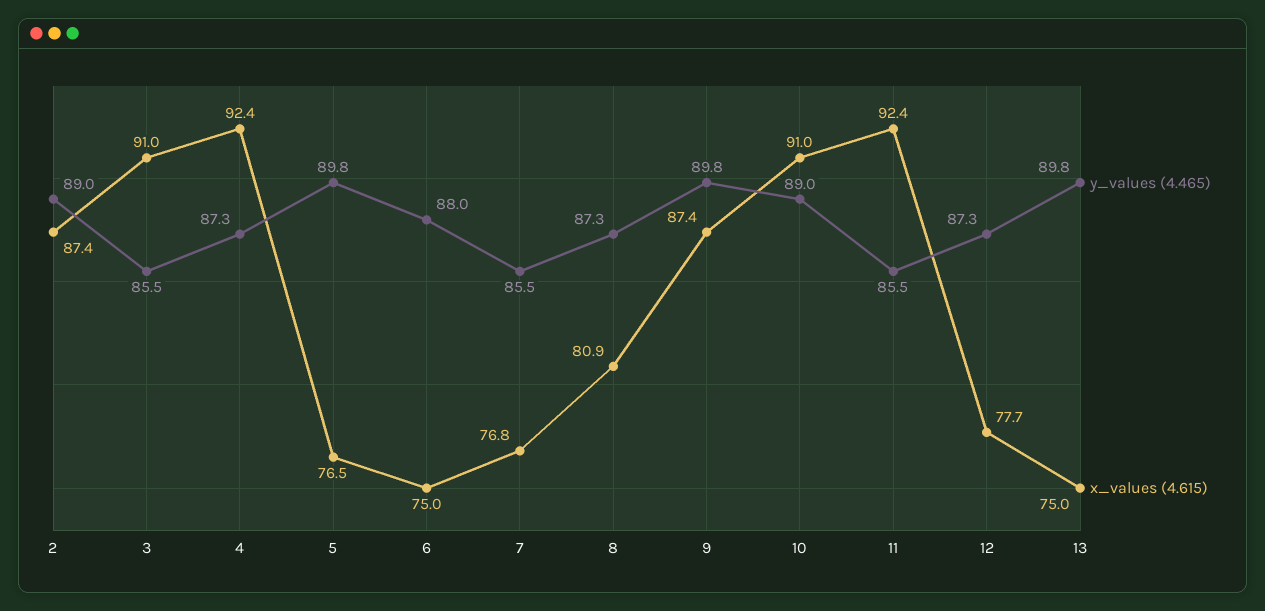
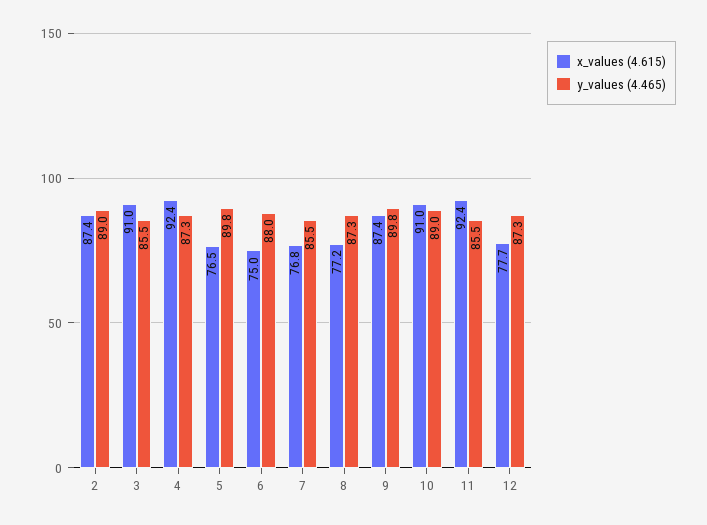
  {
    "y_values (4.465)": {
      "2": 89,
      "3": 85.5,
      "4": 87.3,
      "5": 89.8,
      "6": 88,
      "7": 85.5,
      "8": 87.3,
      "9": 89.8,
      "10": 89,
      "11": 85.5,
-     "12": 87.3,
+     "12": 87.3
-     "13": 89.8
    },
    "x_values (4.615)": {
      "2": 87.4,
      "3": 91,
      "4": 92.4,
      "5": 76.5,
      "6": 75,
      "7": 76.8,
-     "8": 80.9,
+     "8": 77.2,
      "9": 87.4,
      "10": 91,
      "11": 92.4,
-     "12": 77.7,
+     "12": 77.7
-     "13": 75
    }
  }

